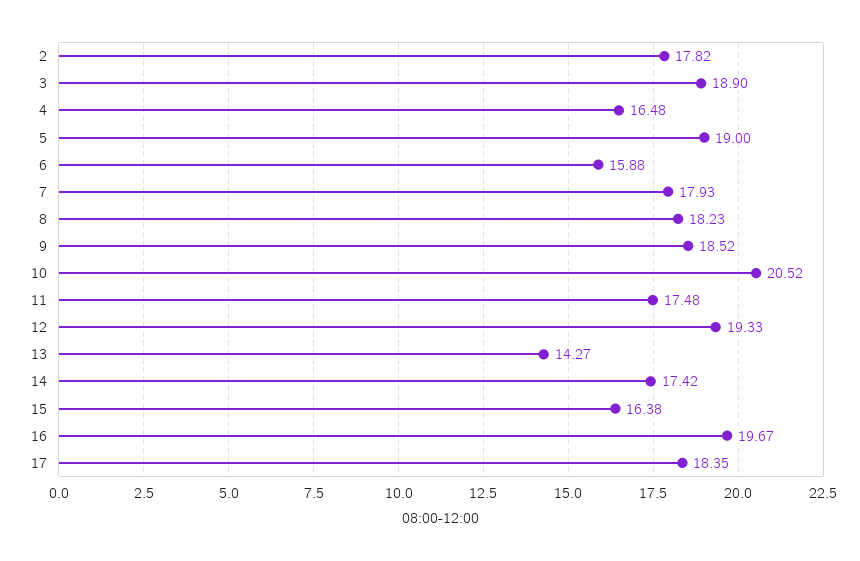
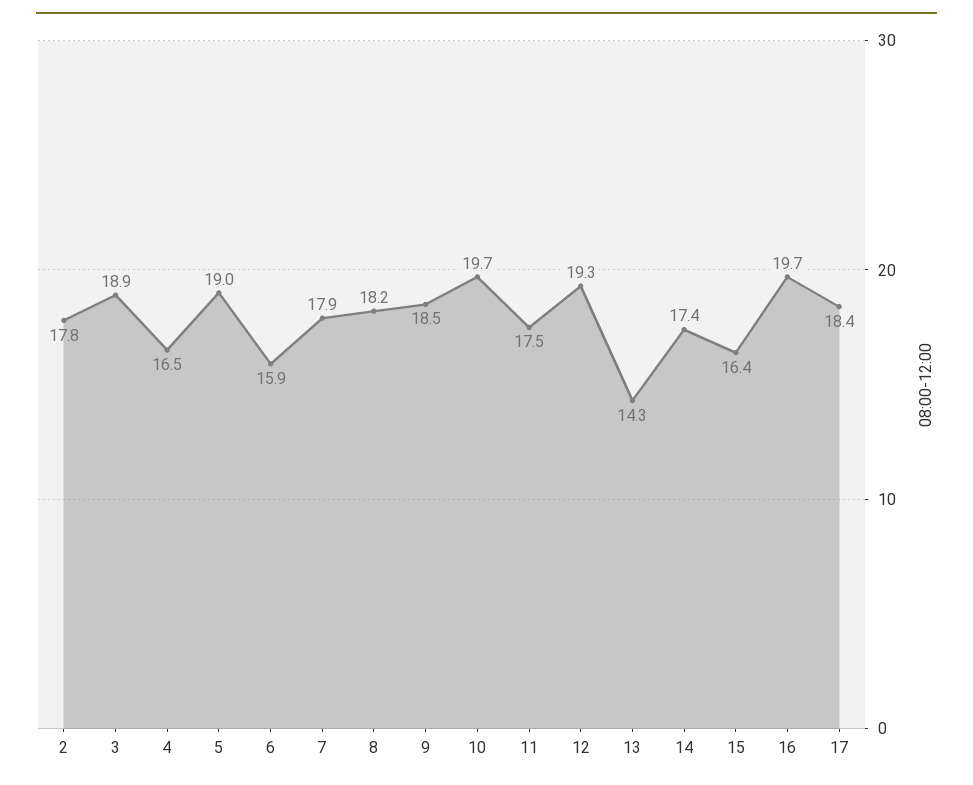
  {
    "2": 17.82,
    "3": 18.9,
    "4": 16.48,
    "5": 19,
    "6": 15.88,
    "7": 17.93,
    "8": 18.23,
    "9": 18.52,
-   "10": 20.52,
+   "10": 19.7,
    "11": 17.48,
    "12": 19.33,
    "13": 14.27,
    "14": 17.42,
    "15": 16.38,
    "16": 19.67,
    "17": 18.35
  }

